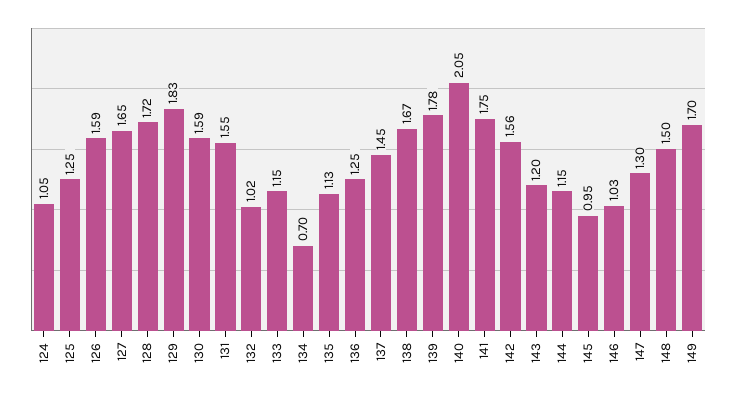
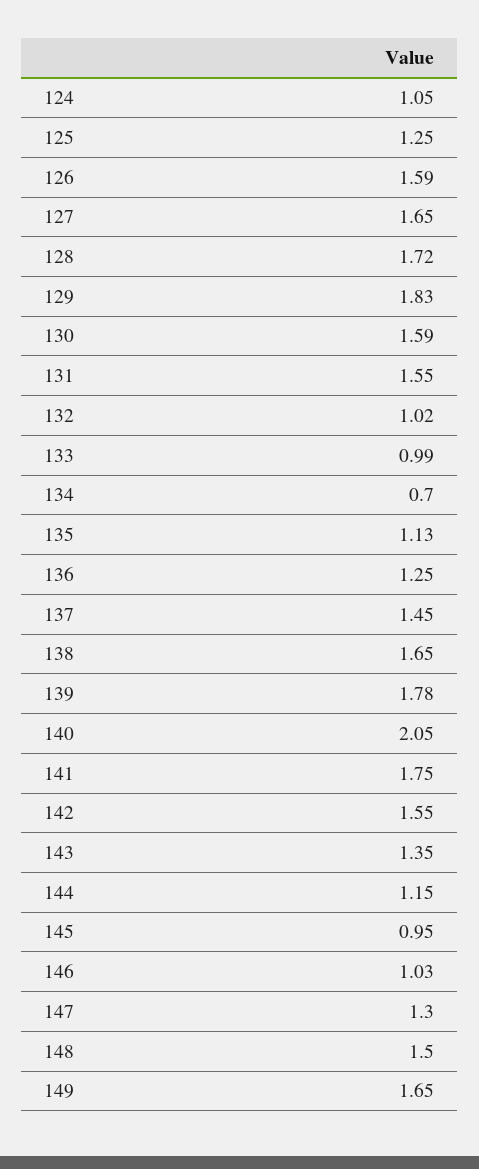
  {
    "124": 1.05,
    "125": 1.25,
    "126": 1.59,
    "127": 1.65,
    "128": 1.72,
    "129": 1.83,
    "130": 1.59,
    "131": 1.55,
    "132": 1.02,
-   "133": 1.15,
+   "133": 0.99,
    "134": 0.7,
    "135": 1.13,
    "136": 1.25,
    "137": 1.45,
-   "138": 1.67,
+   "138": 1.65,
    "139": 1.78,
    "140": 2.05,
    "141": 1.75,
-   "142": 1.56,
+   "142": 1.55,
-   "143": 1.2,
+   "143": 1.35,
    "144": 1.15,
    "145": 0.95,
    "146": 1.03,
    "147": 1.3,
    "148": 1.5,
-   "149": 1.7
+   "149": 1.65
  }

